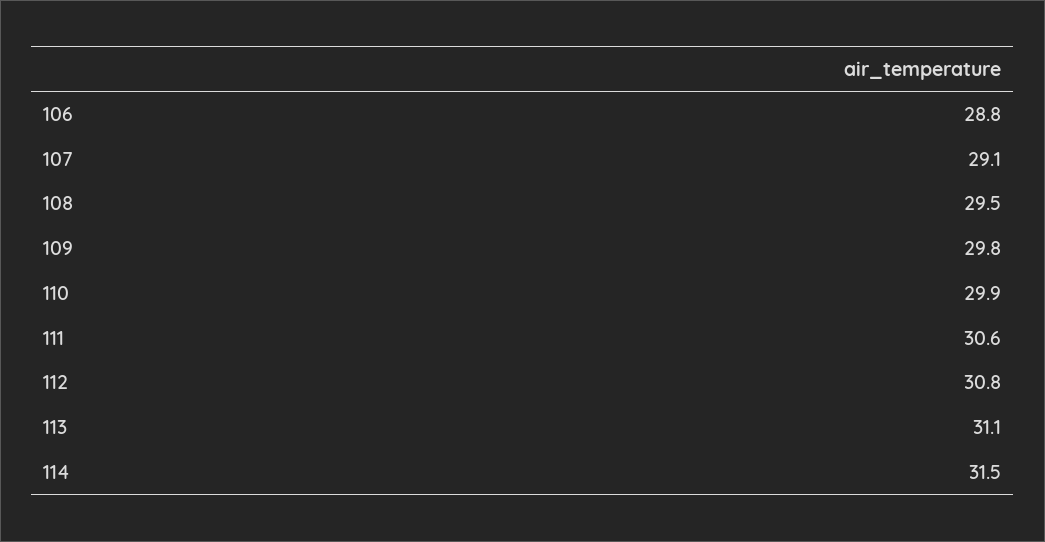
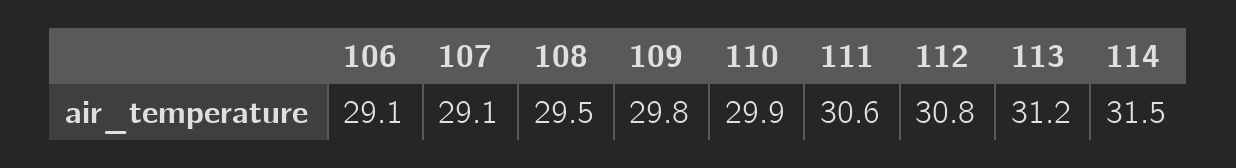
  {
-   "106": 28.8,
+   "106": 29.1,
    "107": 29.1,
    "108": 29.5,
    "109": 29.8,
    "110": 29.9,
    "111": 30.6,
    "112": 30.8,
-   "113": 31.1,
+   "113": 31.2,
    "114": 31.5
  }

